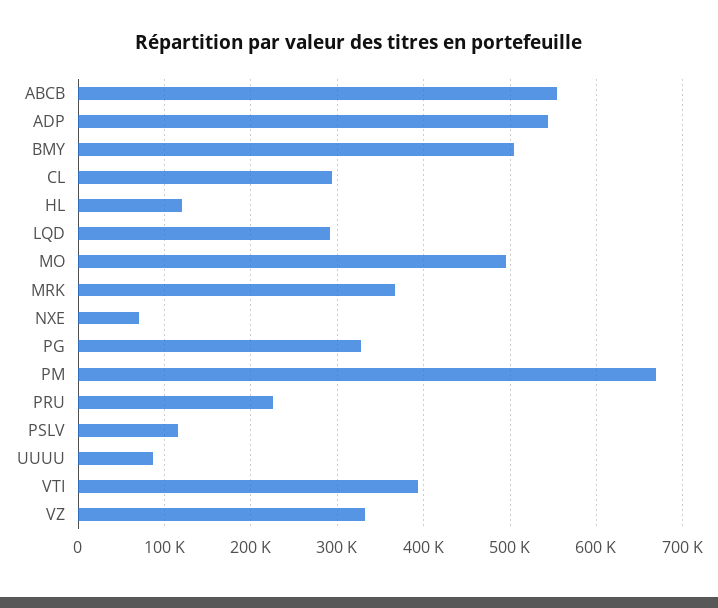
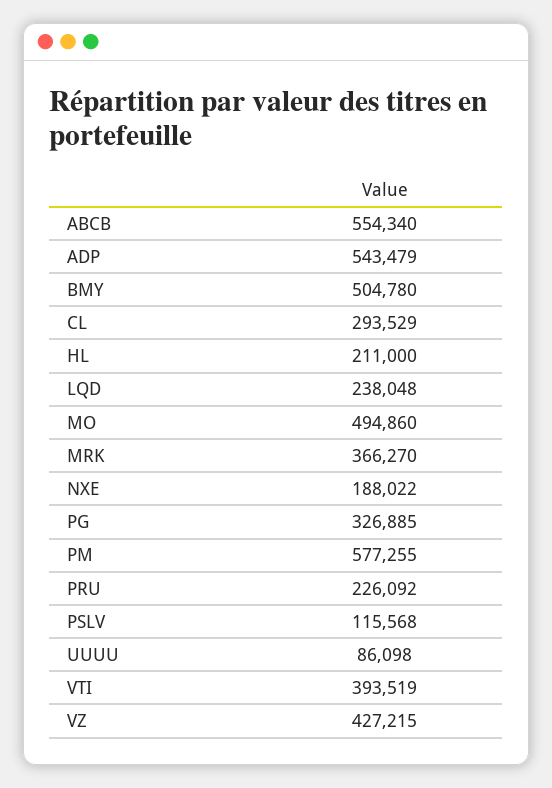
  {
    "ABCB": 554340,
    "ADP": 543479,
    "BMY": 504780,
    "CL": 293529,
-   "HL": 120000,
+   "HL": 211000,
-   "LQD": 290000,
+   "LQD": 238048,
    "MO": 494860,
    "MRK": 366270,
-   "NXE": 70000,
+   "NXE": 188022,
    "PG": 326885,
-   "PM": 670000,
+   "PM": 577255,
    "PRU": 226092,
    "PSLV": 115568,
    "UUUU": 86098,
    "VTI": 393519,
-   "VZ": 330000
+   "VZ": 427215
  }

